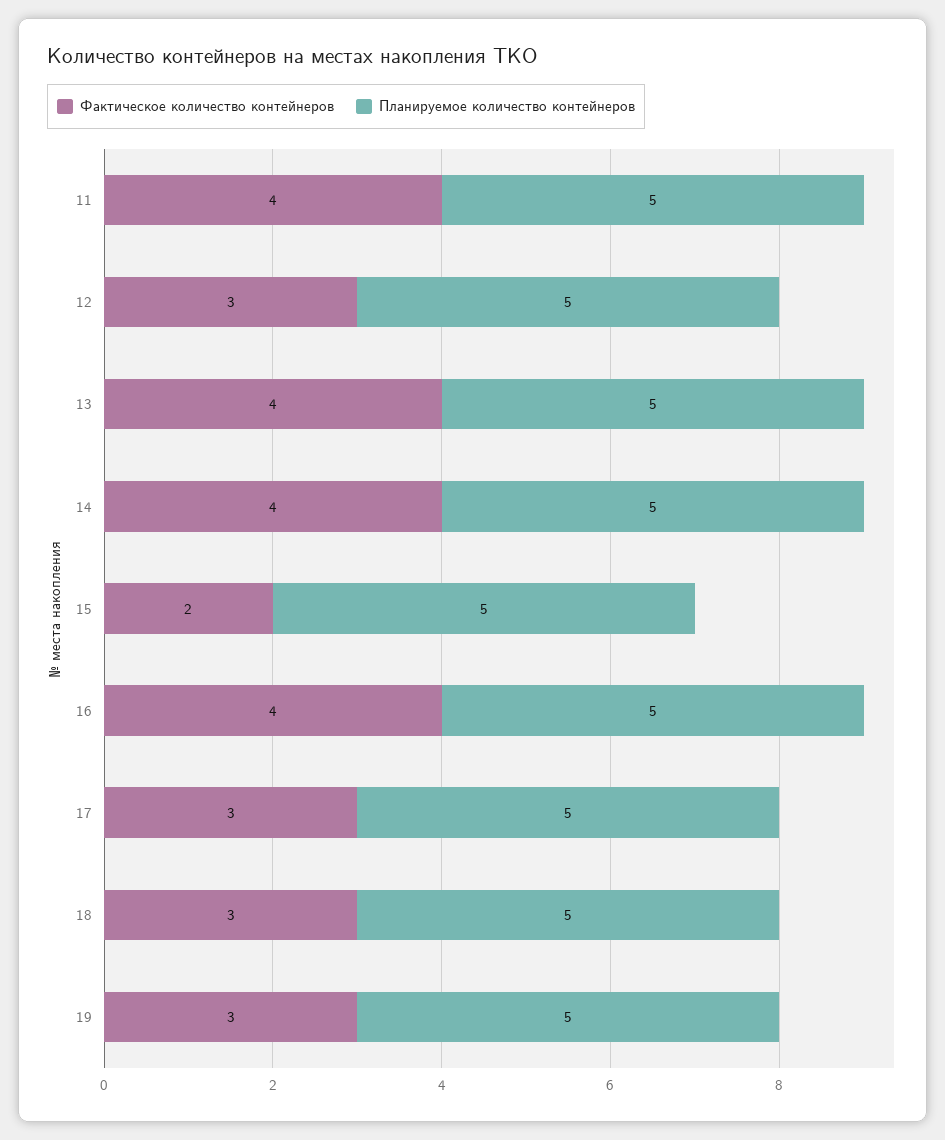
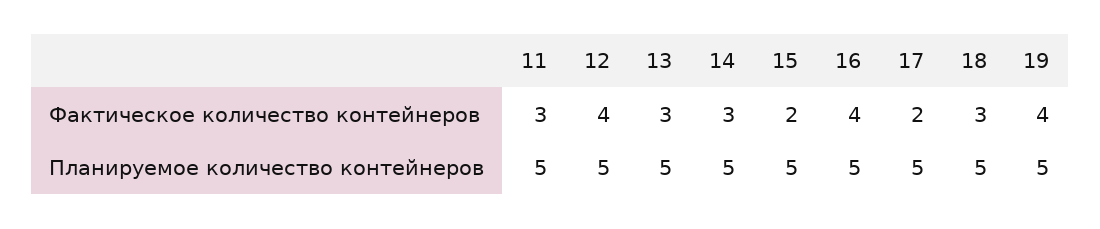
  {
    "Фактическое количество контейнеров": {
-     "11": 4,
+     "11": 3,
-     "12": 3,
+     "12": 4,
-     "13": 4,
+     "13": 3,
-     "14": 4,
+     "14": 3,
      "15": 2,
      "16": 4,
-     "17": 3,
+     "17": 2,
      "18": 3,
-     "19": 3
+     "19": 4
    },
    "Планируемое количество контейнеров": {
      "11": 5,
      "12": 5,
      "13": 5,
      "14": 5,
      "15": 5,
      "16": 5,
      "17": 5,
      "18": 5,
      "19": 5
    }
  }

